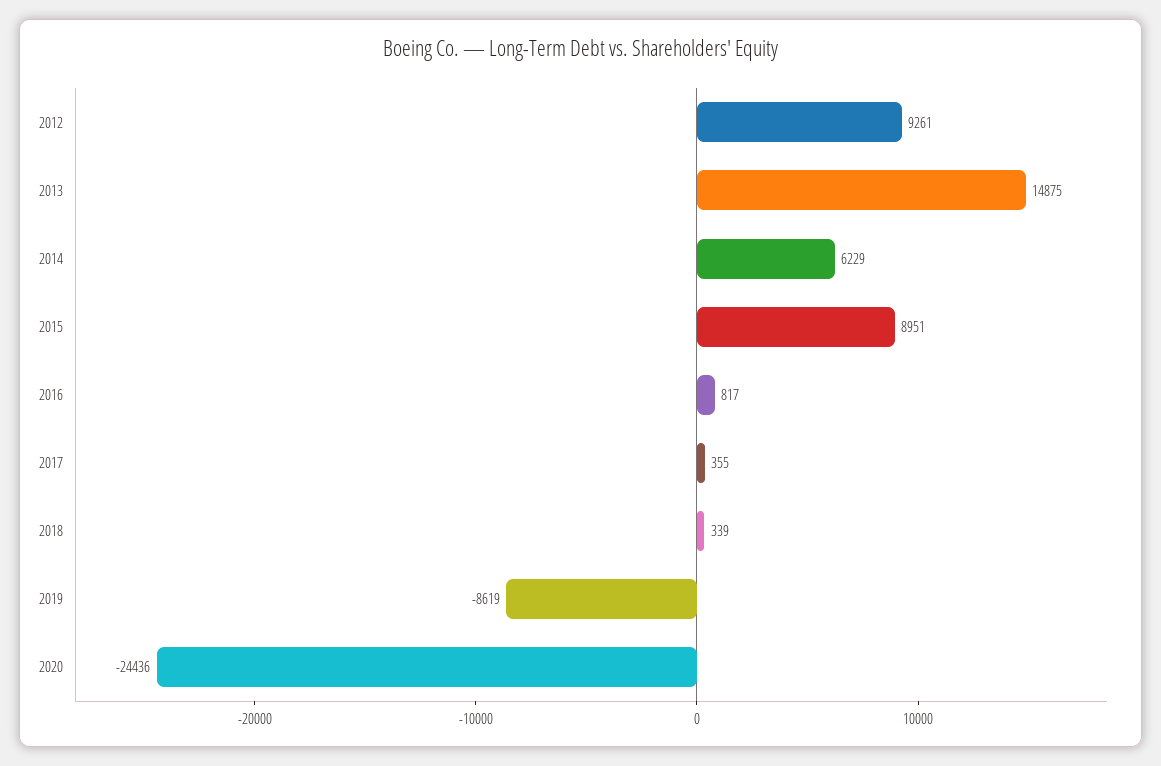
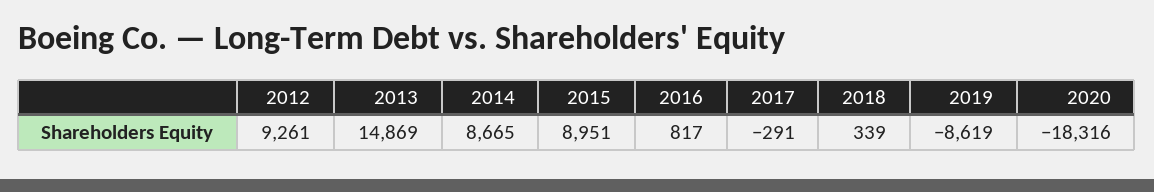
  {
    "2012": 9261,
-   "2013": 14875,
+   "2013": 14869,
-   "2014": 6229,
+   "2014": 8665,
    "2015": 8951,
    "2016": 817,
-   "2017": 355,
+   "2017": -291,
    "2018": 339,
    "2019": -8619,
-   "2020": -24436
+   "2020": -18316
  }

